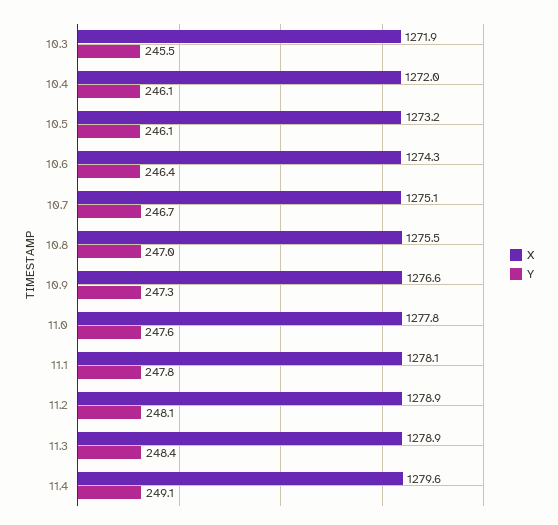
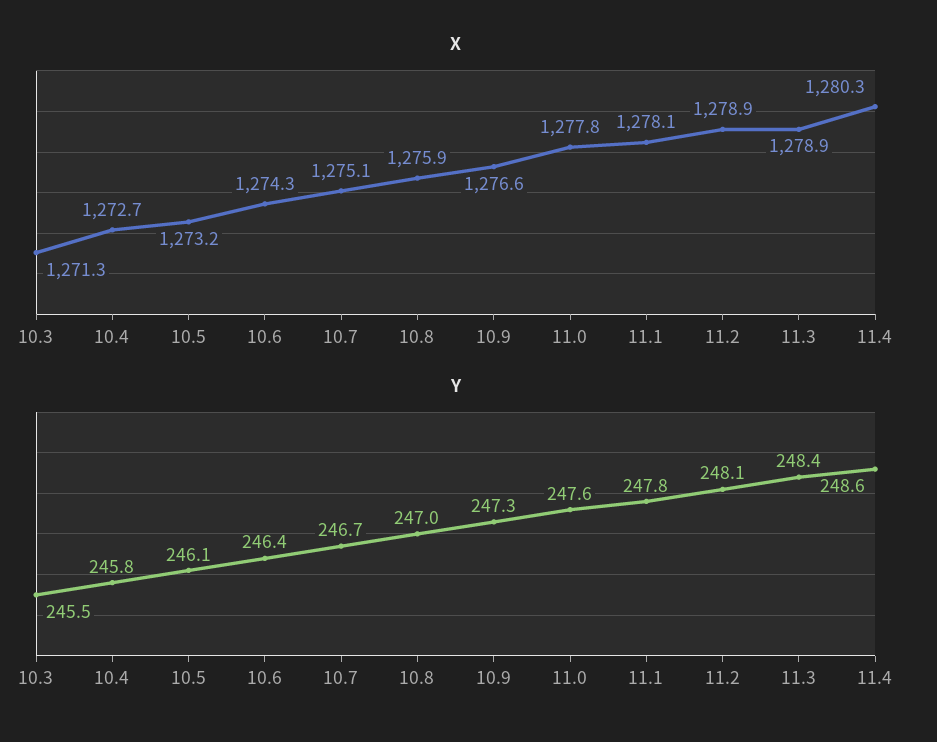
  {
    "X": {
-     "10.3": 1271.9,
+     "10.3": 1271.3,
-     "10.4": 1272,
+     "10.4": 1272.7,
      "10.5": 1273.2,
      "10.6": 1274.3,
      "10.7": 1275.1,
-     "10.8": 1275.5,
+     "10.8": 1275.9,
      "10.9": 1276.6,
      "11.0": 1277.8,
      "11.1": 1278.1,
      "11.2": 1278.9,
      "11.3": 1278.9,
-     "11.4": 1279.6
+     "11.4": 1280.3
    },
    "Y": {
      "10.3": 245.5,
-     "10.4": 246.1,
+     "10.4": 245.8,
      "10.5": 246.1,
      "10.6": 246.4,
      "10.7": 246.7,
      "10.8": 247,
      "10.9": 247.3,
      "11.0": 247.6,
      "11.1": 247.8,
      "11.2": 248.1,
      "11.3": 248.4,
-     "11.4": 249.1
+     "11.4": 248.6
    }
  }

